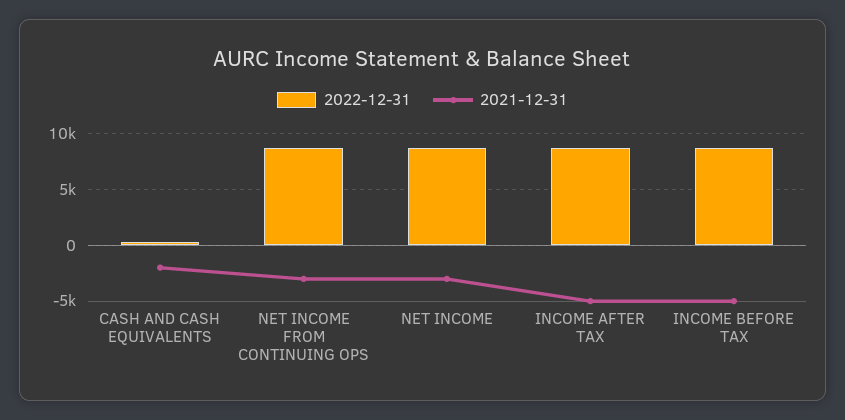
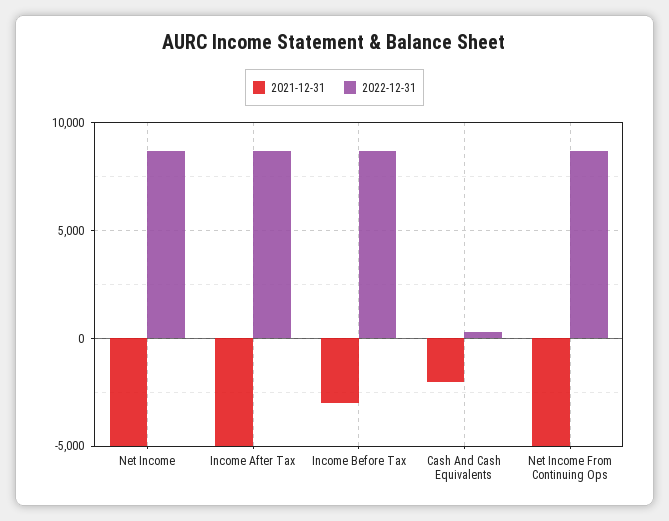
  {
    "2022-12-31": {
      "CASH AND CASH EQUIVALENTS": 500,
      "NET INCOME FROM CONTINUING OPS": 8500,
      "NET INCOME": 8500,
      "INCOME AFTER TAX": 8500,
      "INCOME BEFORE TAX": 8500
    },
    "2021-12-31": {
      "CASH AND CASH EQUIVALENTS": -2000,
-     "NET INCOME FROM CONTINUING OPS": -3000,
+     "NET INCOME FROM CONTINUING OPS": -5000,
-     "NET INCOME": -3000,
+     "NET INCOME": -5000,
      "INCOME AFTER TAX": -5000,
-     "INCOME BEFORE TAX": -5000
+     "INCOME BEFORE TAX": -3000
    }
  }

